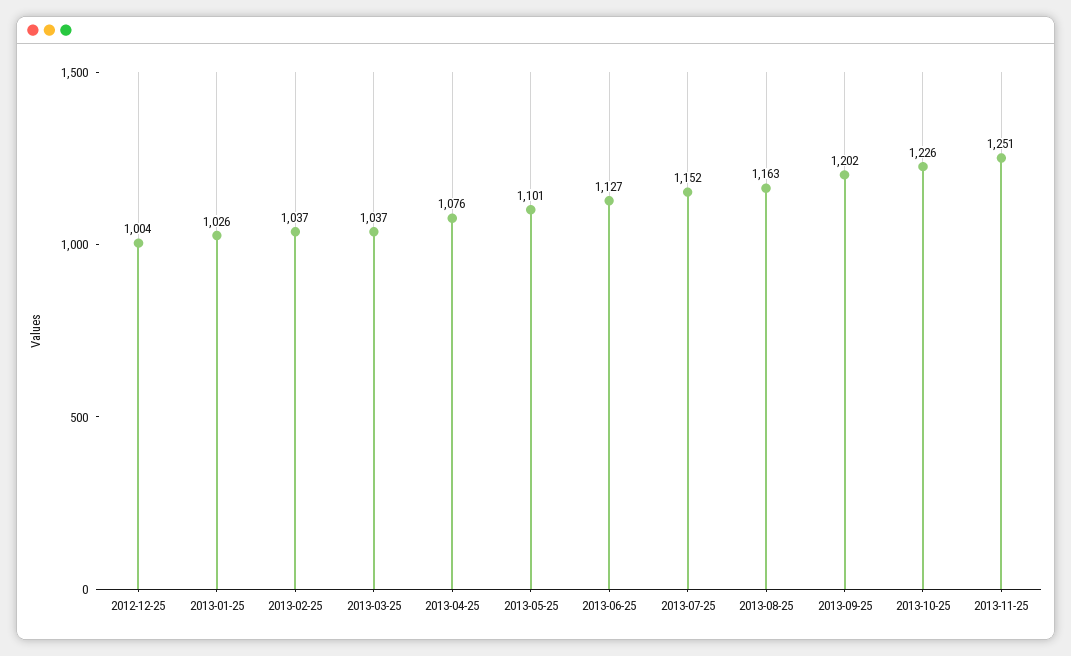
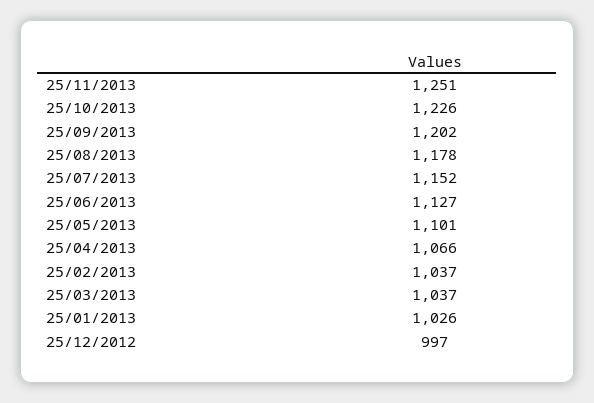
  {
-   "2012-12-25": 1004,
+   "2012-12-25": 997,
    "2013-01-25": 1026,
    "2013-02-25": 1037,
    "2013-03-25": 1037,
-   "2013-04-25": 1076,
+   "2013-04-25": 1066,
    "2013-05-25": 1101,
    "2013-06-25": 1127,
    "2013-07-25": 1152,
-   "2013-08-25": 1163,
+   "2013-08-25": 1178,
    "2013-09-25": 1202,
    "2013-10-25": 1226,
    "2013-11-25": 1251
  }

